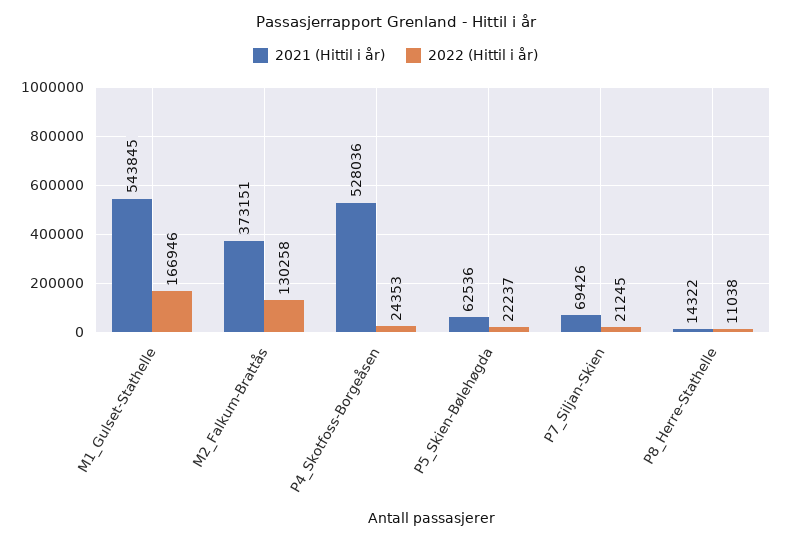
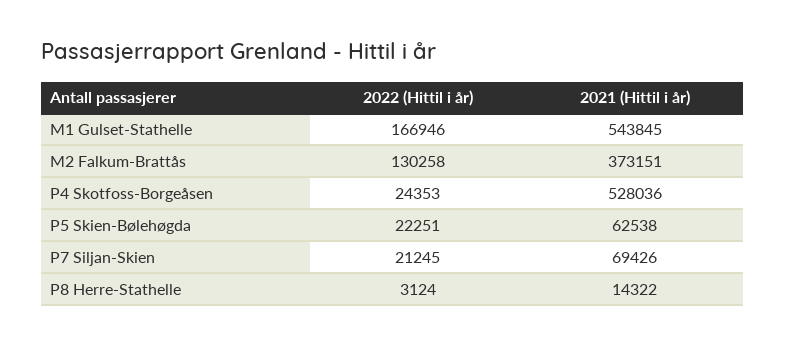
  {
    "2021 (Hittil i år)": {
      "M1_Gulset-Stathelle": 543845,
      "M2_Falkum-Brattås": 373151,
      "P4_Skotfoss-Borgeåsen": 528036,
-     "P5_Skien-Bølehøgda": 62536,
+     "P5_Skien-Bølehøgda": 62538,
      "P7_Siljan-Skien": 69426,
      "P8_Herre-Stathelle": 14322
    },
    "2022 (Hittil i år)": {
      "M1_Gulset-Stathelle": 166946,
      "M2_Falkum-Brattås": 130258,
      "P4_Skotfoss-Borgeåsen": 24353,
-     "P5_Skien-Bølehøgda": 22237,
+     "P5_Skien-Bølehøgda": 22251,
      "P7_Siljan-Skien": 21245,
-     "P8_Herre-Stathelle": 11038
+     "P8_Herre-Stathelle": 3124
    }
  }

